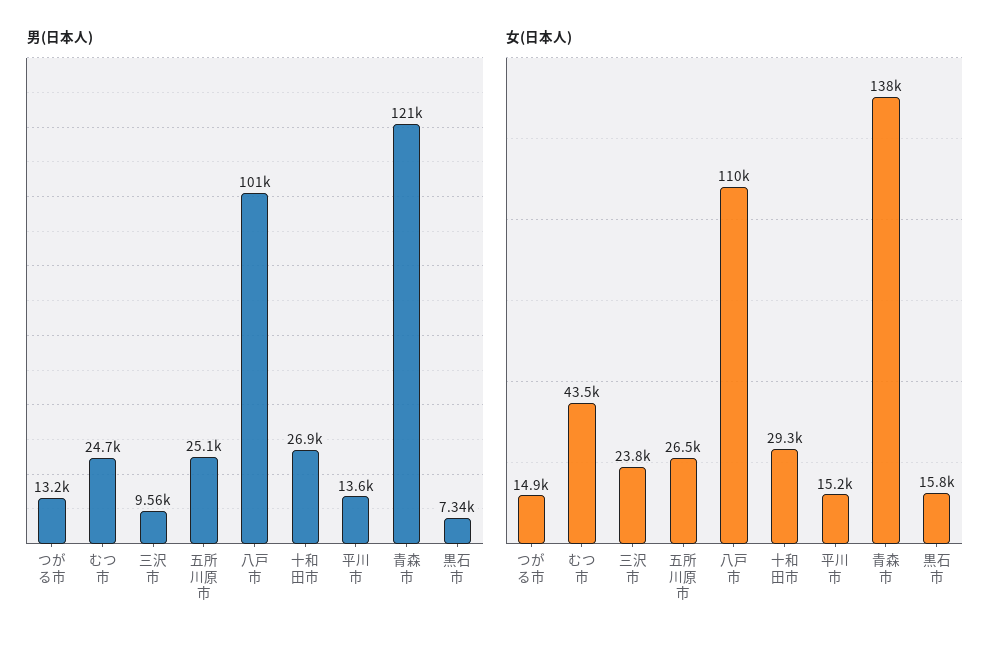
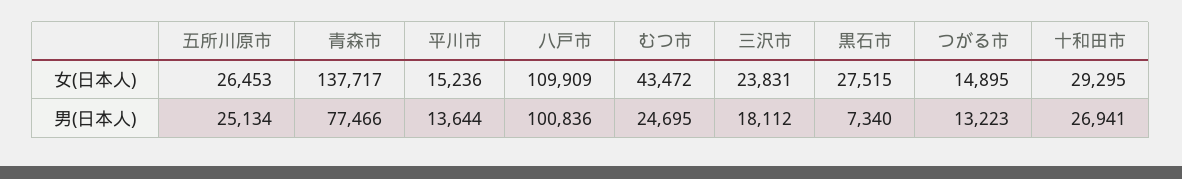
  {
    "男(日本人)": {
      "つがる市": 13223,
      "むつ市": 24695,
-     "三沢市": 9560,
+     "三沢市": 18112,
      "五所川原市": 25134,
      "八戸市": 100836,
      "十和田市": 26941,
      "平川市": 13644,
-     "青森市": 121000,
+     "青森市": 77466,
      "黒石市": 7340
    },
    "女(日本人)": {
      "つがる市": 14895,
      "むつ市": 43472,
      "三沢市": 23831,
      "五所川原市": 26453,
      "八戸市": 109909,
      "十和田市": 29295,
      "平川市": 15236,
      "青森市": 137717,
-     "黒石市": 15800
+     "黒石市": 27515
    }
  }

